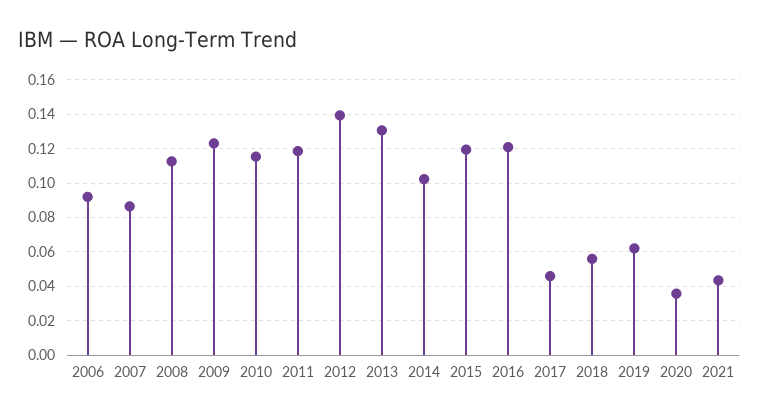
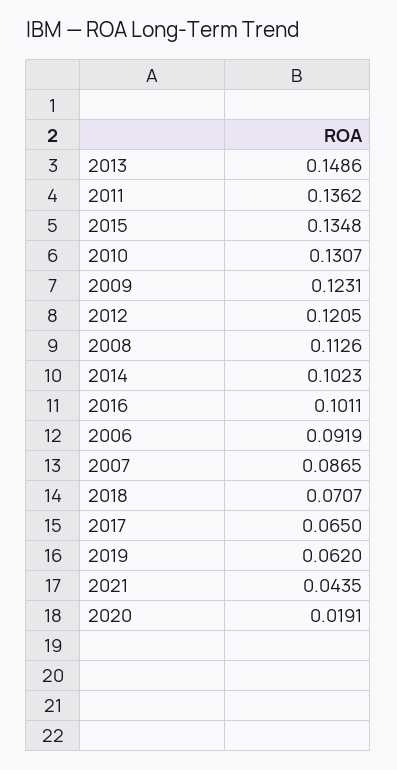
  {
    "2006": 0.0919,
    "2007": 0.0865,
    "2008": 0.1126,
    "2009": 0.1231,
-   "2010": 0.115,
+   "2010": 0.1307,
-   "2011": 0.12,
+   "2011": 0.1362,
-   "2012": 0.14,
+   "2012": 0.1205,
-   "2013": 0.13,
+   "2013": 0.1486,
    "2014": 0.1023,
-   "2015": 0.12,
+   "2015": 0.1348,
-   "2016": 0.12,
+   "2016": 0.1011,
-   "2017": 0.045,
+   "2017": 0.065,
-   "2018": 0.055,
+   "2018": 0.0707,
    "2019": 0.062,
-   "2020": 0.035,
+   "2020": 0.0191,
    "2021": 0.0435
  }

